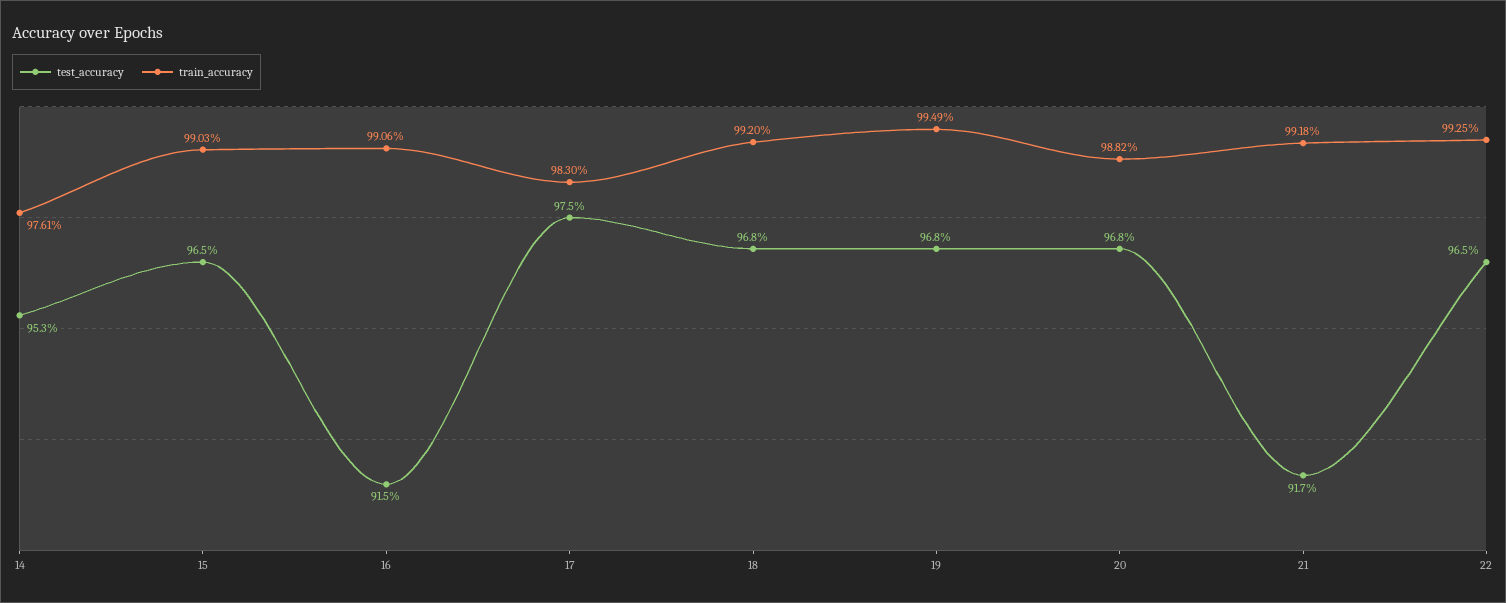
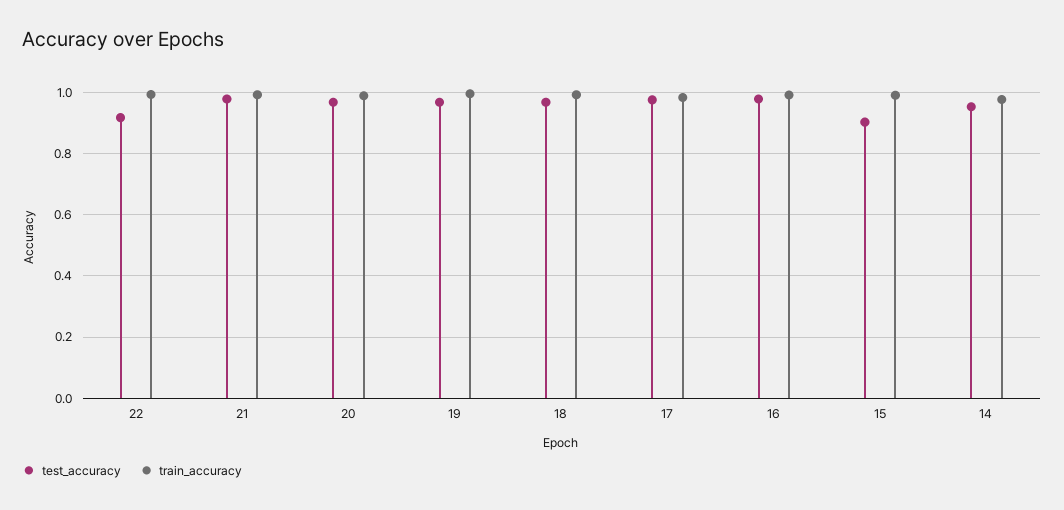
  {
    "test_accuracy": {
      "14": 0.953,
-     "15": 0.965,
+     "15": 0.9,
-     "16": 0.915,
+     "16": 0.98,
      "17": 0.975,
      "18": 0.968,
      "19": 0.968,
      "20": 0.968,
-     "21": 0.917,
+     "21": 0.98,
-     "22": 0.965
+     "22": 0.92
    },
    "train_accuracy": {
      "14": 0.9761,
      "15": 0.9903,
      "16": 0.9906,
      "17": 0.983,
      "18": 0.992,
      "19": 0.9949,
      "20": 0.9882,
      "21": 0.9918,
      "22": 0.9925
    }
  }

